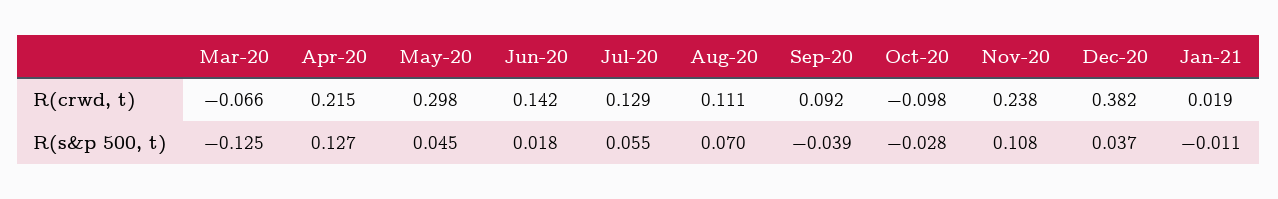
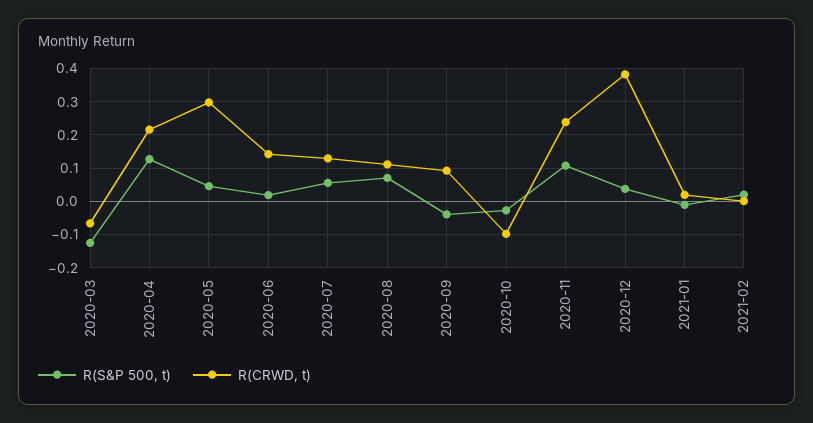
  {
    "R(crwd, t)": {
      "Mar-20": -0.066,
      "Apr-20": 0.215,
      "May-20": 0.298,
      "Jun-20": 0.142,
      "Jul-20": 0.129,
      "Aug-20": 0.111,
      "Sep-20": 0.092,
      "Oct-20": -0.098,
      "Nov-20": 0.238,
      "Dec-20": 0.382,
-     "Jan-21": 0.019
+     "Jan-21": 0.019,
+     "2021-02": 0
    },
    "R(s&p 500, t)": {
      "Mar-20": -0.125,
      "Apr-20": 0.127,
      "May-20": 0.045,
      "Jun-20": 0.018,
      "Jul-20": 0.055,
      "Aug-20": 0.07,
      "Sep-20": -0.039,
      "Oct-20": -0.028,
      "Nov-20": 0.108,
      "Dec-20": 0.037,
-     "Jan-21": -0.011
+     "Jan-21": -0.011,
+     "2021-02": 0.02
    }
  }

